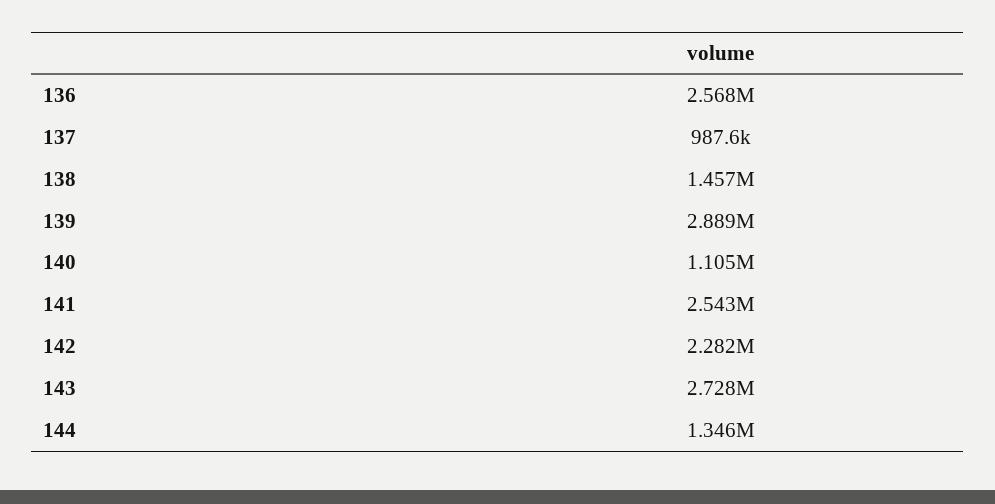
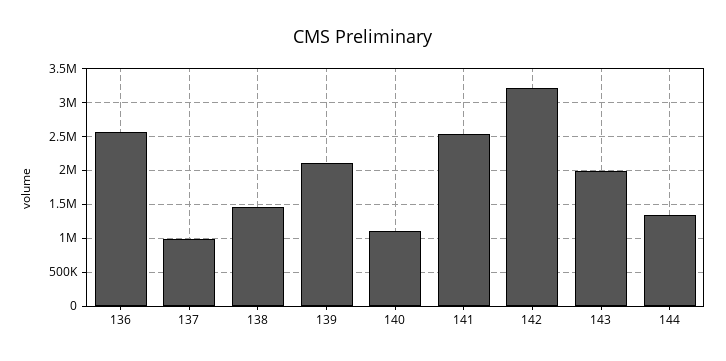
  {
    "136": 2568000,
    "137": 987600,
    "138": 1457000,
-   "139": 2889000,
+   "139": 2100000,
    "140": 1105000,
    "141": 2543000,
-   "142": 2282000,
+   "142": 3200000,
-   "143": 2728000,
+   "143": 2000000,
    "144": 1346000
  }

